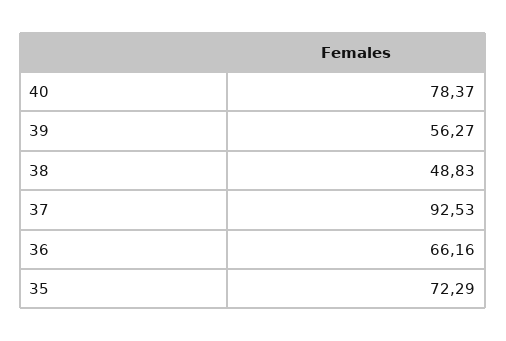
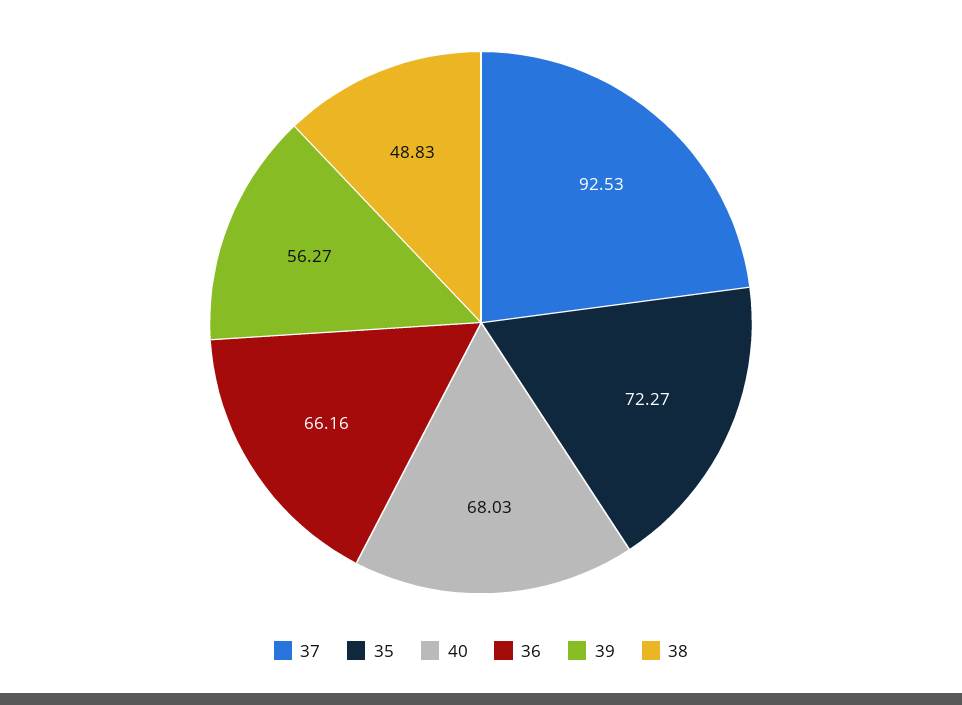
  {
-   "40": 78.37,
+   "40": 68.03,
    "39": 56.27,
    "38": 48.83,
    "37": 92.53,
    "36": 66.16,
-   "35": 72.29
+   "35": 72.27
  }

